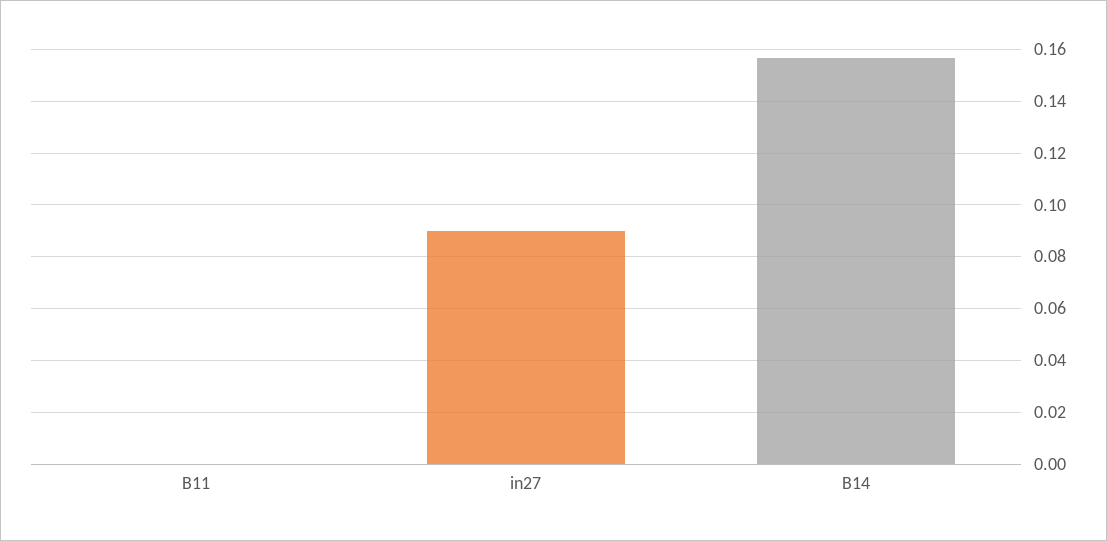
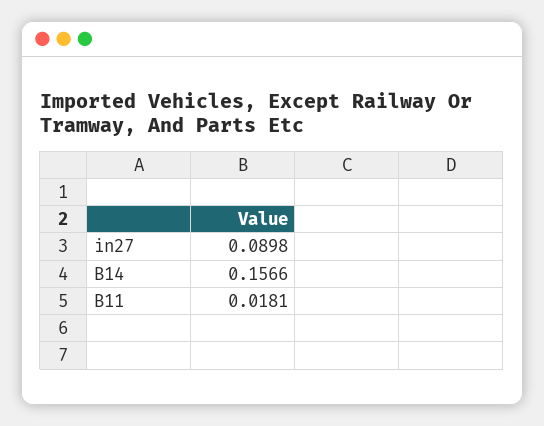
  {
-   "B11": 0,
+   "B11": 0.0181,
    "in27": 0.0898,
    "B14": 0.1566
  }

